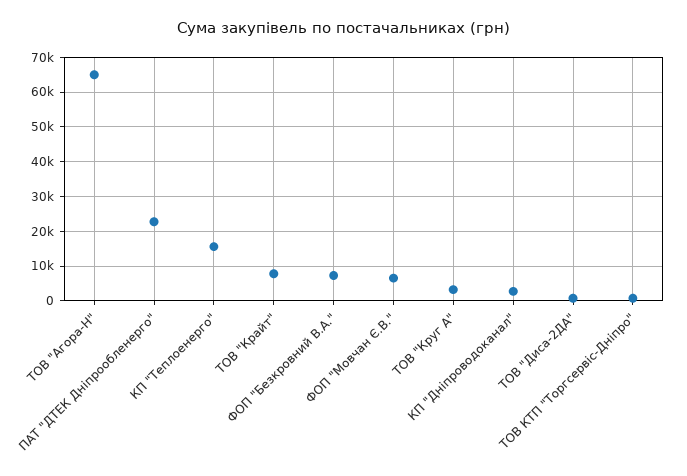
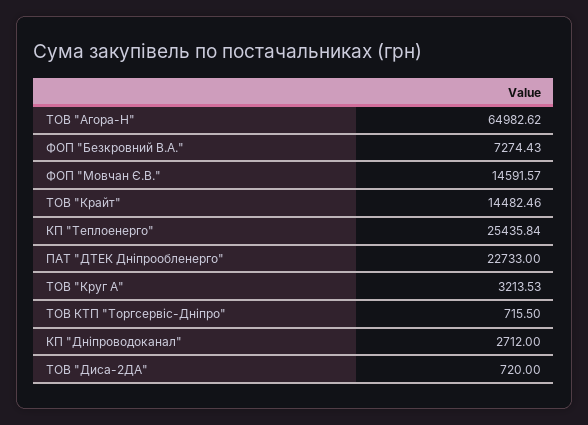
  {
    "ТОВ \"Агора-Н\"": 64982.62,
    "ПАТ \"ДТЕК Дніпрообленерго\"": 22733,
-   "КП \"Теплоенерго\"": 16000,
+   "КП \"Теплоенерго\"": 25435.84,
-   "ТОВ \"Крайт\"": 8000,
+   "ТОВ \"Крайт\"": 14482.46,
    "ФОП \"Безкровний В.А.\"": 7274.43,
-   "ФОП \"Мовчан Є.В.\"": 6000,
+   "ФОП \"Мовчан Є.В.\"": 14591.57,
    "ТОВ \"Круг А\"": 3213.53,
    "КП \"Дніпроводоканал\"": 2712,
    "ТОВ \"Диса-2ДА\"": 720,
    "ТОВ КТП \"Торгсервіс-Дніпро\"": 715.5
  }

